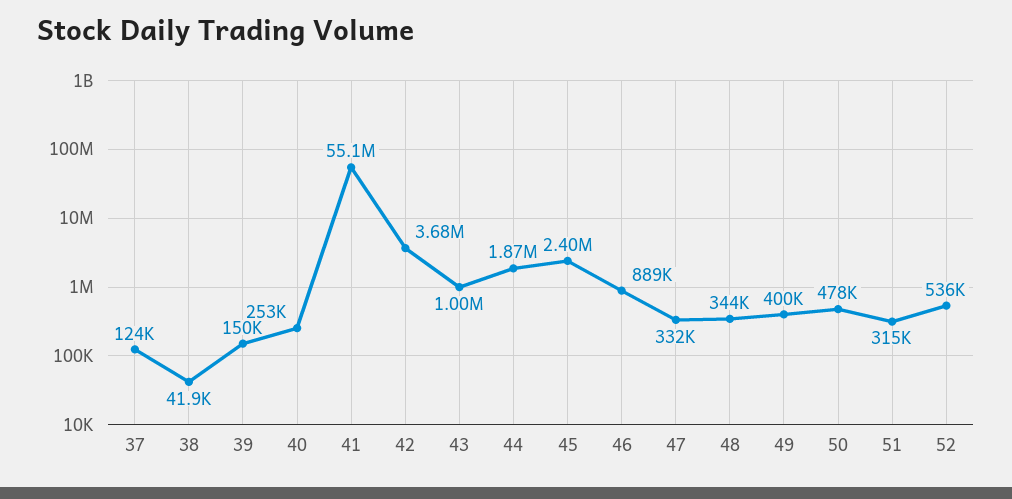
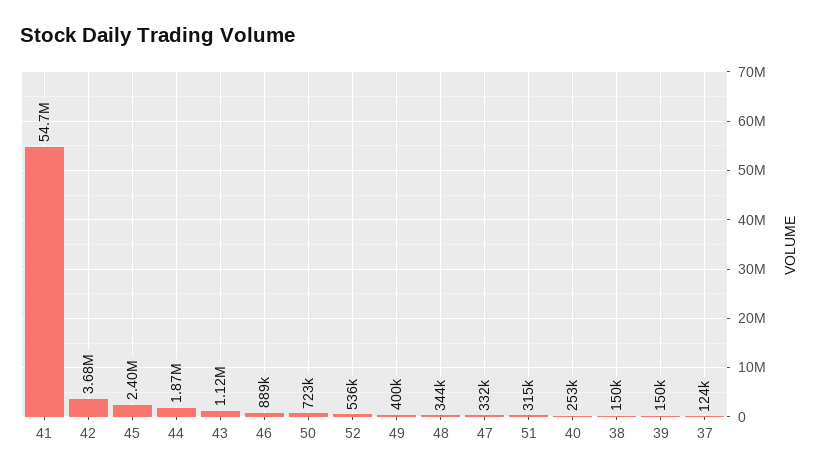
  {
    "37": 124000,
-   "38": 41900,
+   "38": 150000,
    "39": 150000,
    "40": 253000,
-   "41": 55100000,
+   "41": 54700000,
    "42": 3680000,
-   "43": 1000000,
+   "43": 1120000,
    "44": 1870000,
    "45": 2400000,
    "46": 889000,
    "47": 332000,
    "48": 344000,
    "49": 400000,
-   "50": 478000,
+   "50": 723000,
    "51": 315000,
    "52": 536000
  }

